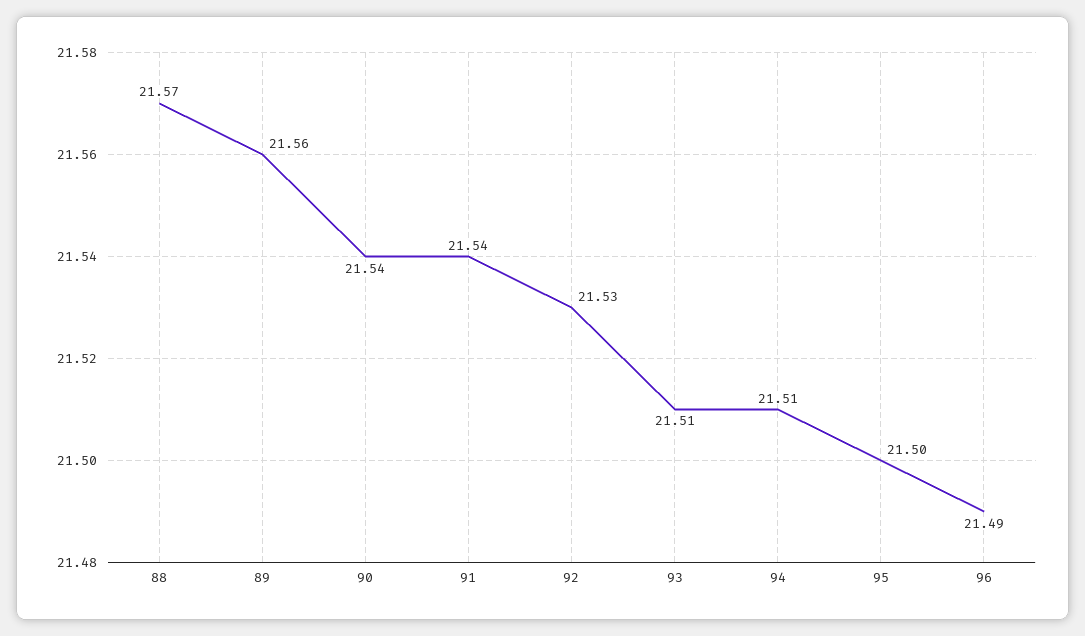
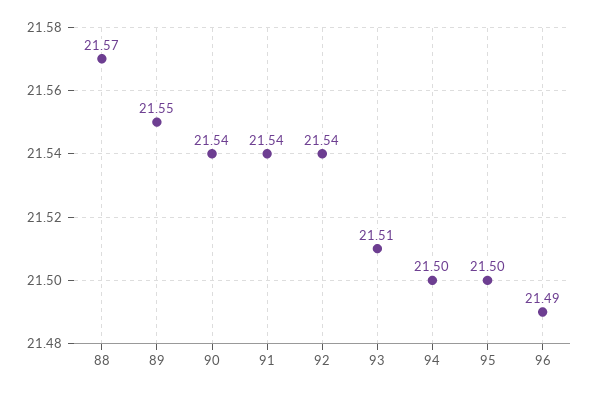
  {
    "88": 21.57,
-   "89": 21.56,
+   "89": 21.55,
    "90": 21.54,
    "91": 21.54,
-   "92": 21.53,
+   "92": 21.54,
    "93": 21.51,
-   "94": 21.51,
+   "94": 21.5,
    "95": 21.5,
    "96": 21.49
  }

